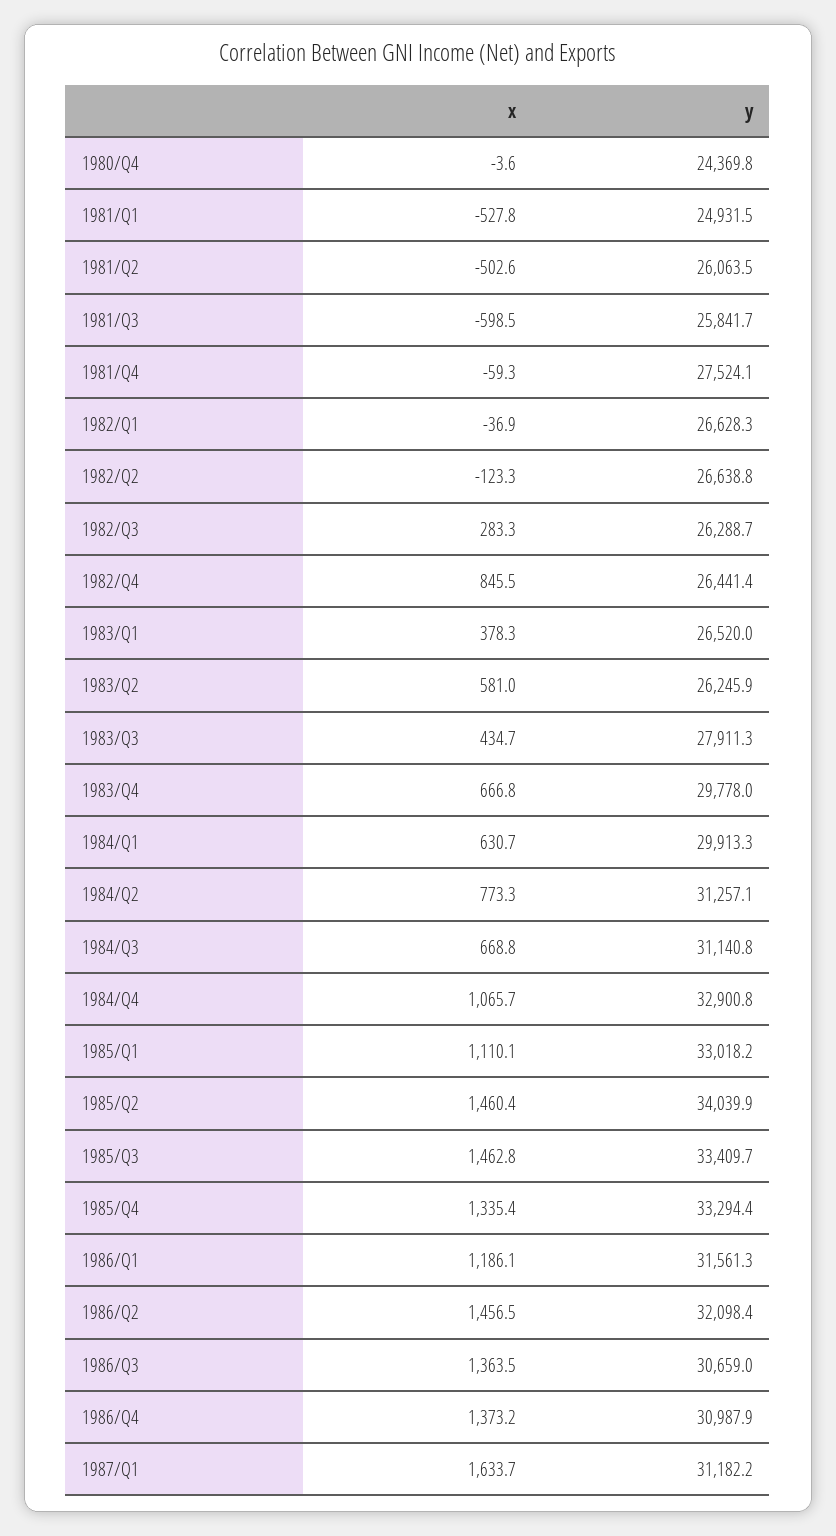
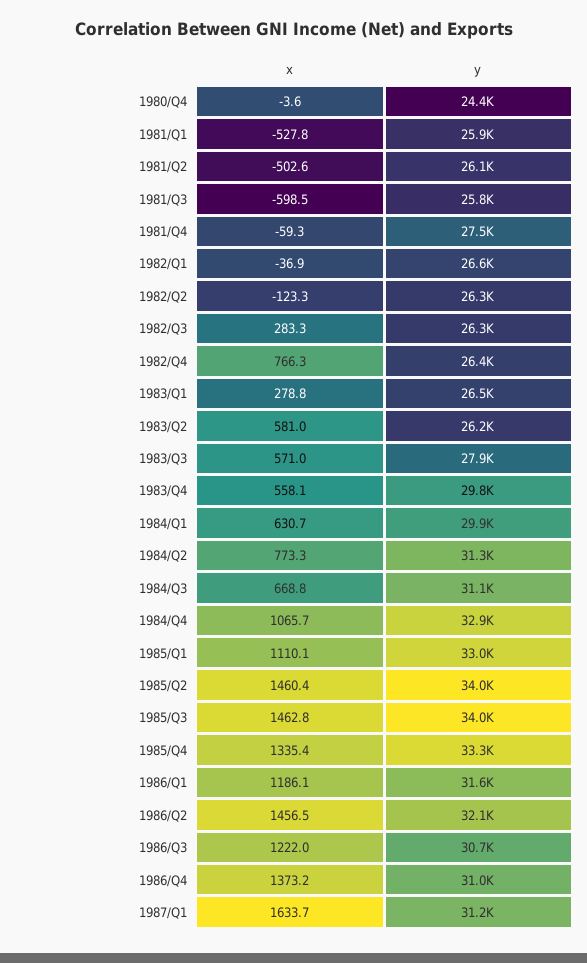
  {
    "x": {
      "1980/Q4": -3.6,
      "1981/Q1": -527.8,
      "1981/Q2": -502.6,
      "1981/Q3": -598.5,
      "1981/Q4": -59.3,
      "1982/Q1": -36.9,
      "1982/Q2": -123.3,
      "1982/Q3": 283.3,
-     "1982/Q4": 845.5,
+     "1982/Q4": 766.3,
-     "1983/Q1": 378.3,
+     "1983/Q1": 278.8,
      "1983/Q2": 581,
-     "1983/Q3": 434.7,
+     "1983/Q3": 571,
-     "1983/Q4": 666.8,
+     "1983/Q4": 558.1,
      "1984/Q1": 630.7,
      "1984/Q2": 773.3,
      "1984/Q3": 668.8,
      "1984/Q4": 1065.7,
      "1985/Q1": 1110.1,
      "1985/Q2": 1460.4,
      "1985/Q3": 1462.8,
      "1985/Q4": 1335.4,
      "1986/Q1": 1186.1,
      "1986/Q2": 1456.5,
-     "1986/Q3": 1363.5,
+     "1986/Q3": 1222,
      "1986/Q4": 1373.2,
      "1987/Q1": 1633.7
    },
    "y": {
      "1980/Q4": 24369.8,
-     "1981/Q1": 24931.5,
+     "1981/Q1": 25900,
      "1981/Q2": 26063.5,
      "1981/Q3": 25841.7,
      "1981/Q4": 27524.1,
      "1982/Q1": 26628.3,
-     "1982/Q2": 26638.8,
+     "1982/Q2": 26300,
      "1982/Q3": 26288.7,
      "1982/Q4": 26441.4,
      "1983/Q1": 26520,
      "1983/Q2": 26245.9,
      "1983/Q3": 27911.3,
      "1983/Q4": 29778,
      "1984/Q1": 29913.3,
      "1984/Q2": 31257.1,
      "1984/Q3": 31140.8,
      "1984/Q4": 32900.8,
      "1985/Q1": 33018.2,
      "1985/Q2": 34039.9,
-     "1985/Q3": 33409.7,
+     "1985/Q3": 34000,
      "1985/Q4": 33294.4,
      "1986/Q1": 31561.3,
      "1986/Q2": 32098.4,
      "1986/Q3": 30659,
      "1986/Q4": 30987.9,
      "1987/Q1": 31182.2
    }
  }

